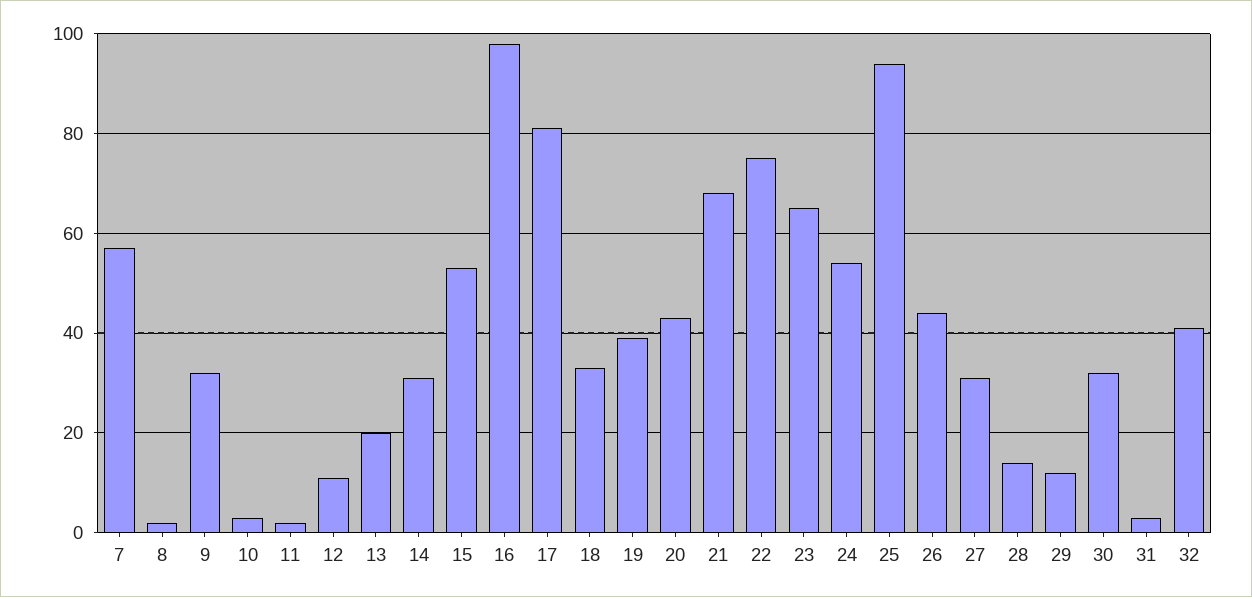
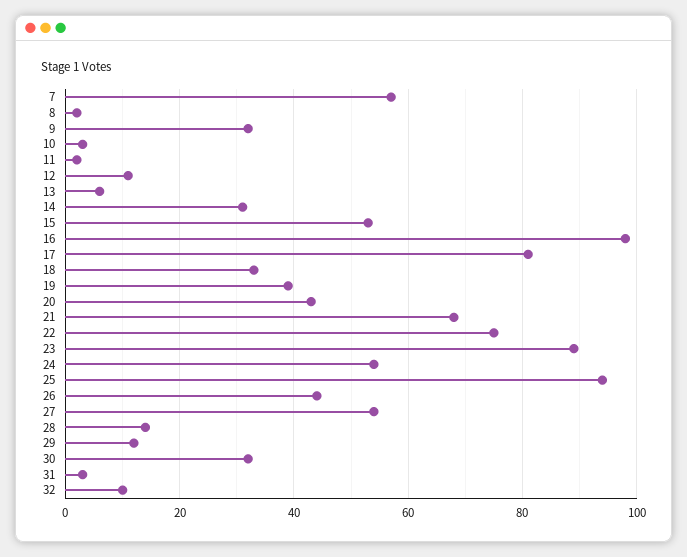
  {
    "7": 55,
    "8": 0,
    "9": 30,
    "10": 5,
    "11": 0,
    "12": 10,
-   "13": 20,
+   "13": 5,
    "14": 30,
    "15": 55,
    "16": 100,
    "17": 80,
    "18": 35,
    "19": 40,
    "20": 45,
    "21": 70,
    "22": 75,
-   "23": 65,
+   "23": 90,
    "24": 55,
    "25": 95,
    "26": 45,
-   "27": 30,
+   "27": 55,
    "28": 15,
    "29": 10,
    "30": 30,
    "31": 5,
-   "32": 40
+   "32": 10
  }

